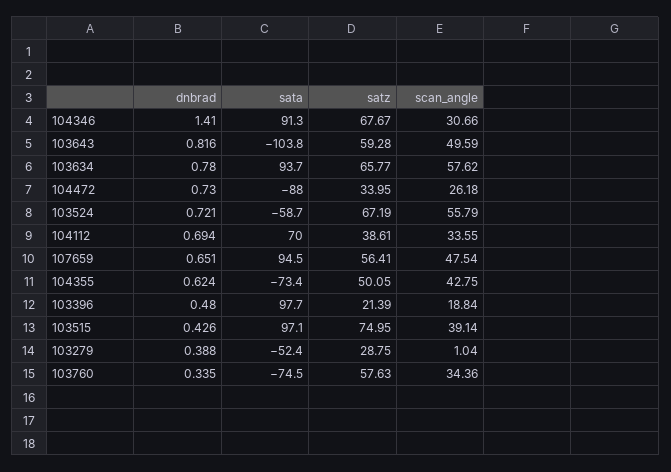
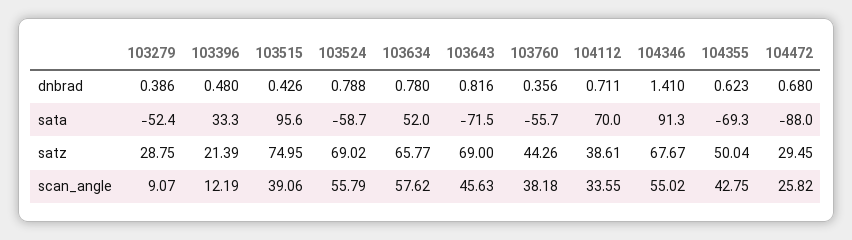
  {
    "dnbrad": {
      "104346": 1.41,
      "103643": 0.816,
      "103634": 0.78,
-     "104472": 0.73,
+     "104472": 0.68,
-     "103524": 0.721,
+     "103524": 0.788,
-     "104112": 0.694,
+     "104112": 0.711,
-     "107659": 0.651,
-     "104355": 0.624,
+     "104355": 0.623,
      "103396": 0.48,
      "103515": 0.426,
-     "103279": 0.388,
+     "103279": 0.386,
-     "103760": 0.335
+     "103760": 0.356
    },
    "sata": {
      "104346": 91.3,
-     "103643": -103.8,
+     "103643": -71.5,
-     "103634": 93.7,
+     "103634": 52,
      "104472": -88,
      "103524": -58.7,
      "104112": 70,
-     "107659": 94.5,
-     "104355": -73.4,
+     "104355": -69.3,
-     "103396": 97.7,
+     "103396": 33.3,
-     "103515": 97.1,
+     "103515": 95.6,
      "103279": -52.4,
-     "103760": -74.5
+     "103760": -55.7
    },
    "satz": {
      "104346": 67.67,
-     "103643": 59.28,
+     "103643": 69,
      "103634": 65.77,
-     "104472": 33.95,
+     "104472": 29.45,
-     "103524": 67.19,
+     "103524": 69.02,
      "104112": 38.61,
-     "107659": 56.41,
-     "104355": 50.05,
+     "104355": 50.04,
      "103396": 21.39,
      "103515": 74.95,
      "103279": 28.75,
-     "103760": 57.63
+     "103760": 44.26
    },
    "scan_angle": {
-     "104346": 30.66,
+     "104346": 55.02,
-     "103643": 49.59,
+     "103643": 45.63,
      "103634": 57.62,
-     "104472": 26.18,
+     "104472": 25.82,
      "103524": 55.79,
      "104112": 33.55,
-     "107659": 47.54,
      "104355": 42.75,
-     "103396": 18.84,
+     "103396": 12.19,
-     "103515": 39.14,
+     "103515": 39.06,
-     "103279": 1.04,
+     "103279": 9.07,
-     "103760": 34.36
+     "103760": 38.18
    }
  }

